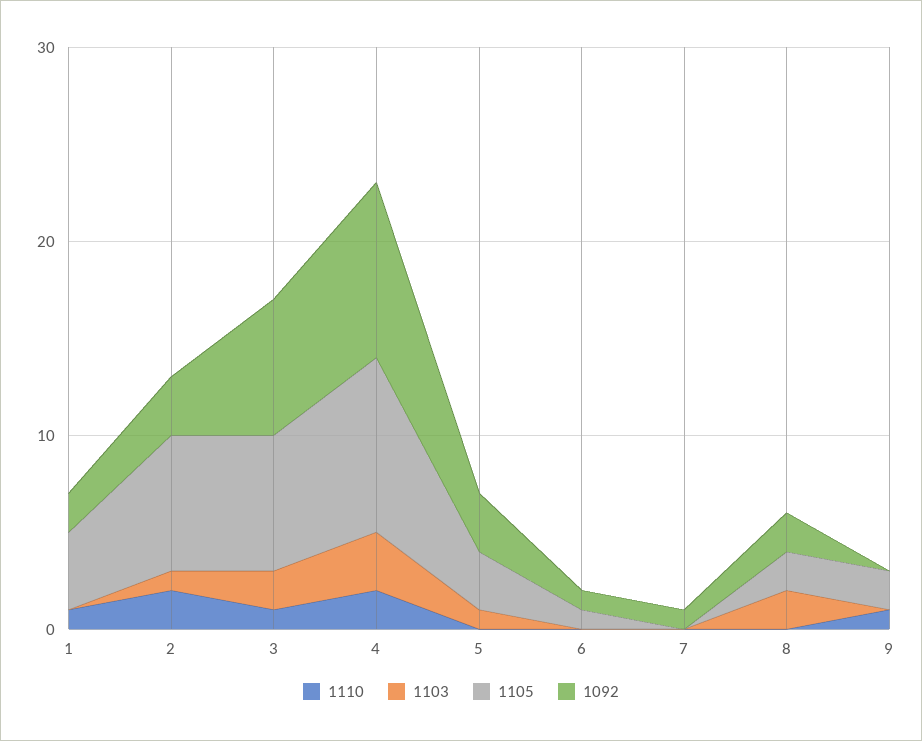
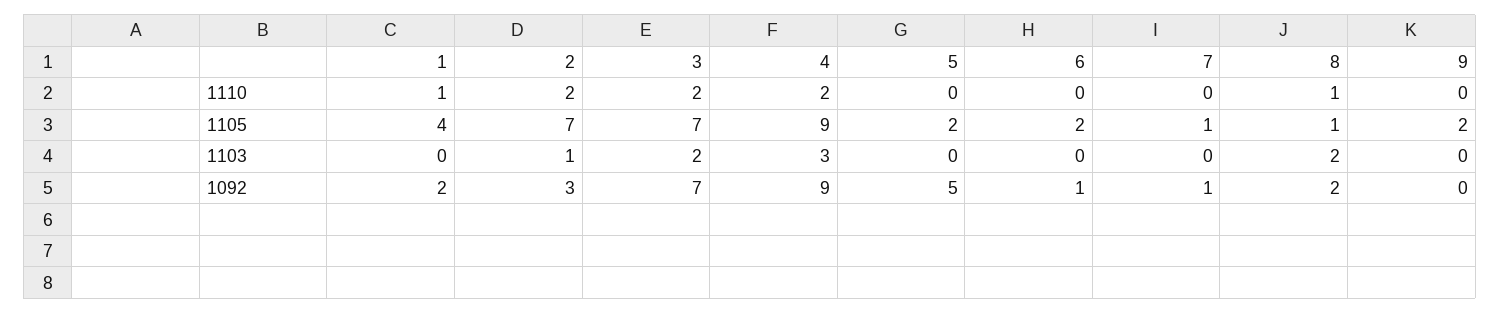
  {
    "1110": {
      "1": 1,
      "2": 2,
-     "3": 1,
+     "3": 2,
      "4": 2,
      "5": 0,
      "6": 0,
      "7": 0,
-     "8": 0,
+     "8": 1,
-     "9": 1
+     "9": 0
    },
    "1103": {
      "1": 0,
      "2": 1,
      "3": 2,
      "4": 3,
-     "5": 1,
+     "5": 0,
      "6": 0,
      "7": 0,
      "8": 2,
      "9": 0
    },
    "1105": {
      "1": 4,
      "2": 7,
      "3": 7,
      "4": 9,
-     "5": 3,
+     "5": 2,
-     "6": 1,
+     "6": 2,
-     "7": 0,
+     "7": 1,
-     "8": 2,
+     "8": 1,
      "9": 2
    },
    "1092": {
      "1": 2,
      "2": 3,
      "3": 7,
      "4": 9,
-     "5": 3,
+     "5": 5,
      "6": 1,
      "7": 1,
      "8": 2,
      "9": 0
    }
  }

